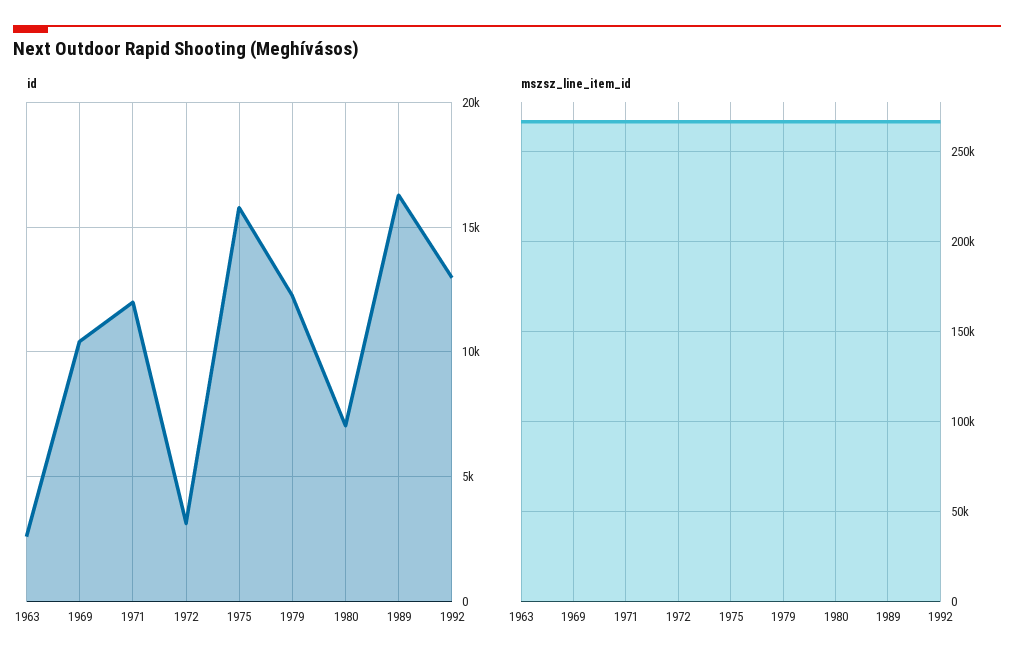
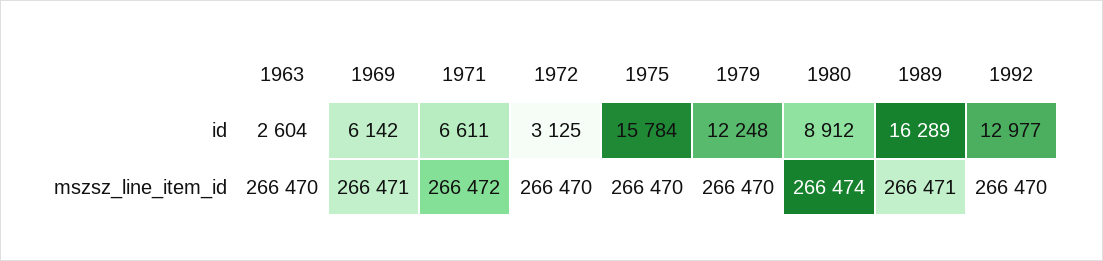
  {
    "id": {
      "1963": 2604,
-     "1969": 10500,
+     "1969": 6142,
-     "1971": 12000,
+     "1971": 6611,
      "1972": 3125,
      "1975": 15784,
      "1979": 12248,
-     "1980": 7000,
+     "1980": 8912,
      "1989": 16289,
      "1992": 12977
    },
    "mszsz_line_item_id": {
      "1963": 266470,
      "1969": 266471,
      "1971": 266472,
      "1972": 266470,
      "1975": 266470,
      "1979": 266470,
      "1980": 266474,
      "1989": 266471,
      "1992": 266470
    }
  }

